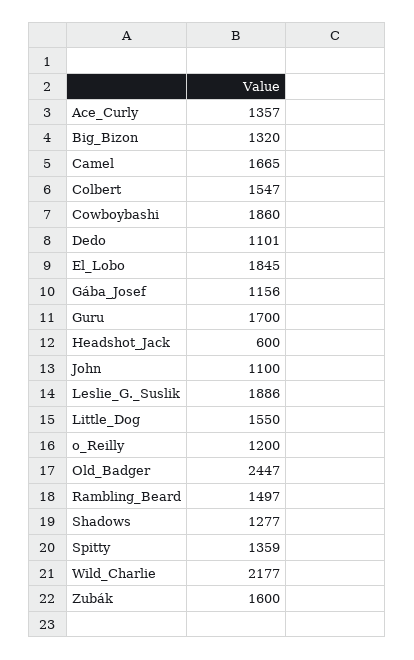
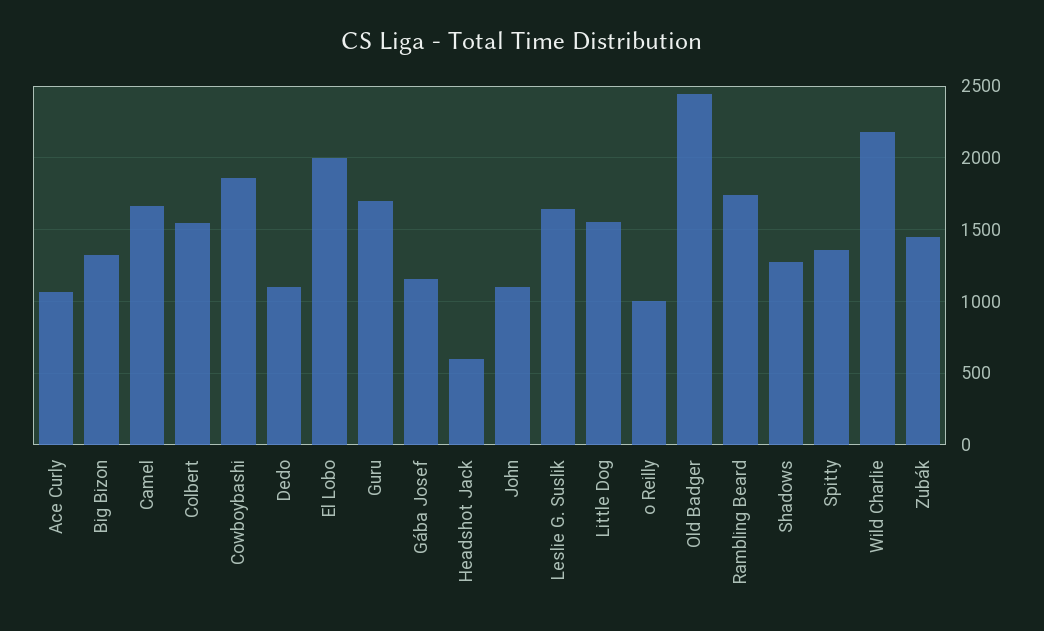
  {
-   "Ace_Curly": 1357,
+   "Ace_Curly": 1050,
    "Big_Bizon": 1320,
    "Camel": 1665,
    "Colbert": 1547,
    "Cowboybashi": 1860,
    "Dedo": 1101,
-   "El_Lobo": 1845,
+   "El_Lobo": 2000,
    "Gába_Josef": 1156,
    "Guru": 1700,
    "Headshot_Jack": 600,
    "John": 1100,
-   "Leslie_G._Suslik": 1886,
+   "Leslie_G._Suslik": 1650,
    "Little_Dog": 1550,
-   "o_Reilly": 1200,
+   "o_Reilly": 1000,
    "Old_Badger": 2447,
-   "Rambling_Beard": 1497,
+   "Rambling_Beard": 1750,
    "Shadows": 1277,
    "Spitty": 1359,
    "Wild_Charlie": 2177,
-   "Zubák": 1600
+   "Zubák": 1450
  }

